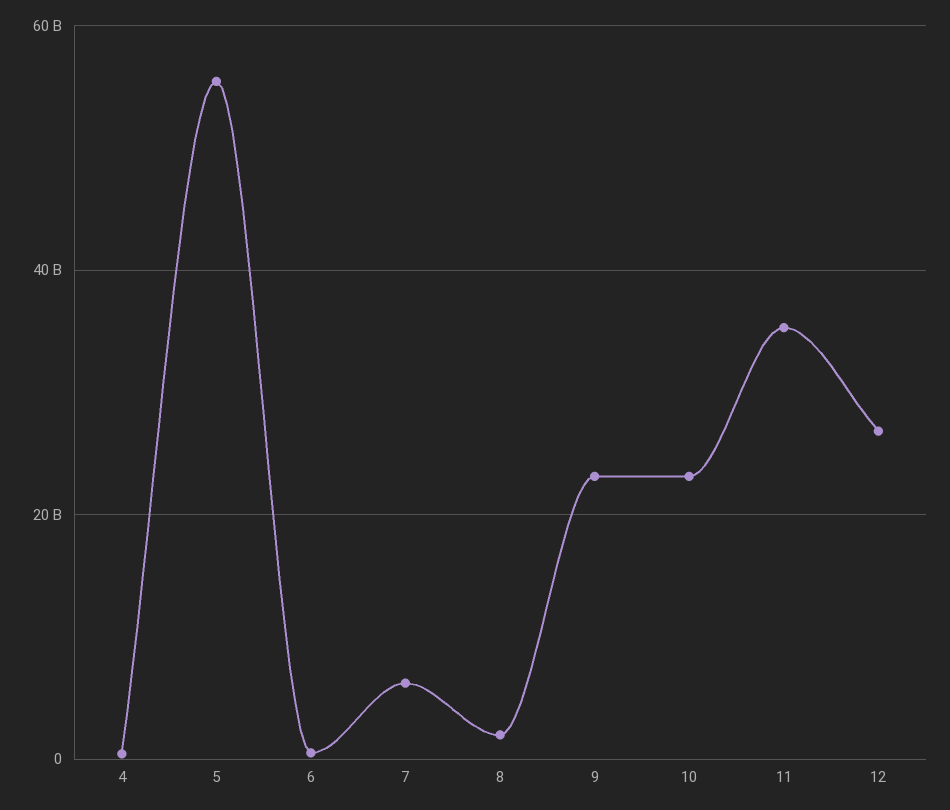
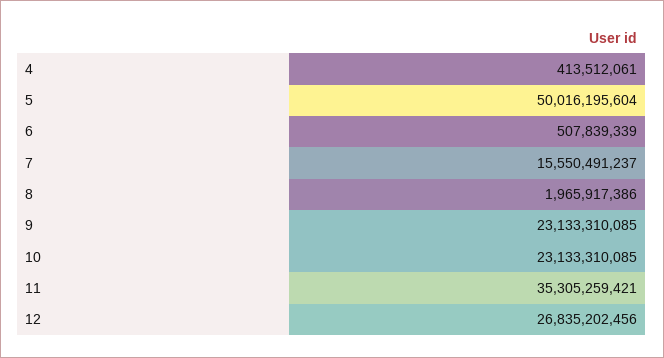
  {
    "4": 413512061,
-   "5": 56000000000,
+   "5": 50016195604,
    "6": 507839339,
-   "7": 6000000000,
+   "7": 15550491237,
    "8": 1965917386,
    "9": 23133310085,
    "10": 23133310085,
    "11": 35305259421,
    "12": 26835202456
  }

